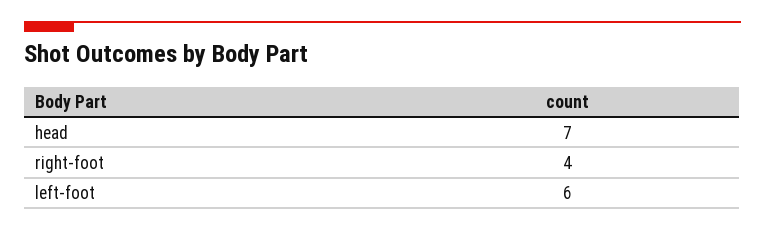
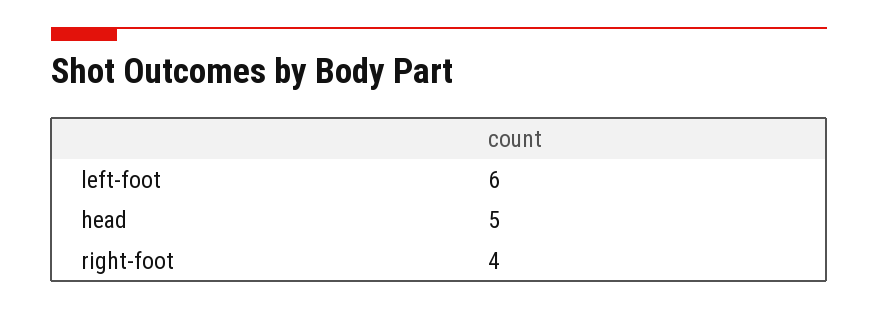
  {
-   "head": 7,
+   "head": 5,
    "right-foot": 4,
    "left-foot": 6
  }

